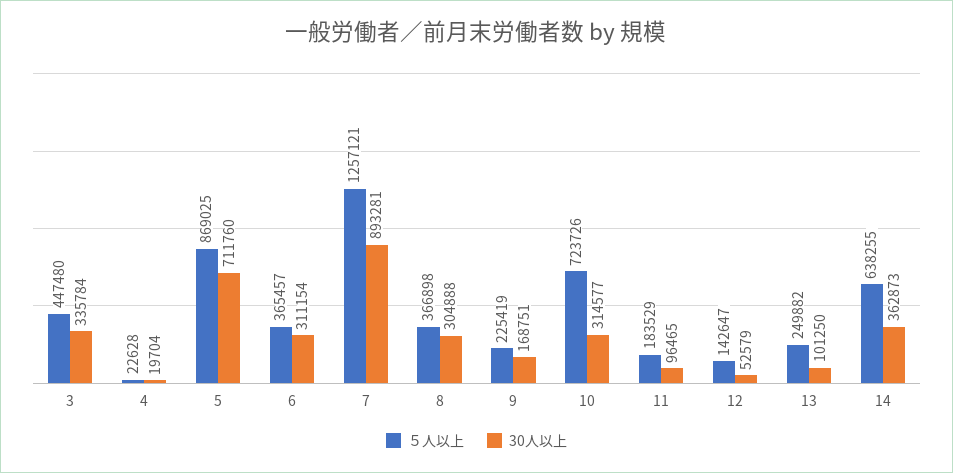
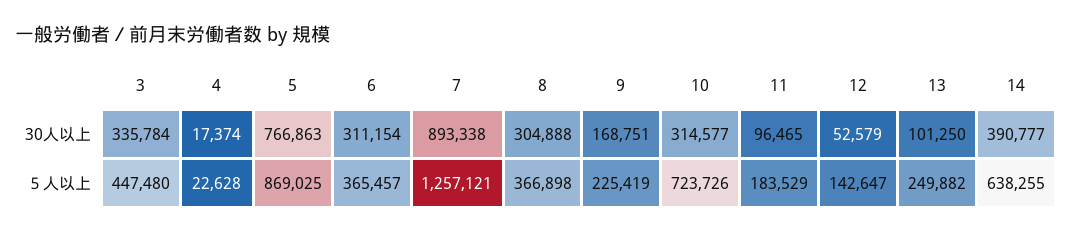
  {
    "５人以上": {
      "3": 447480,
      "4": 22628,
      "5": 869025,
      "6": 365457,
      "7": 1257121,
      "8": 366898,
      "9": 225419,
      "10": 723726,
      "11": 183529,
      "12": 142647,
      "13": 249882,
      "14": 638255
    },
    "30人以上": {
      "3": 335784,
-     "4": 19704,
+     "4": 17374,
-     "5": 711760,
+     "5": 766863,
      "6": 311154,
-     "7": 893281,
+     "7": 893338,
      "8": 304888,
      "9": 168751,
      "10": 314577,
      "11": 96465,
      "12": 52579,
      "13": 101250,
-     "14": 362873
+     "14": 390777
    }
  }

